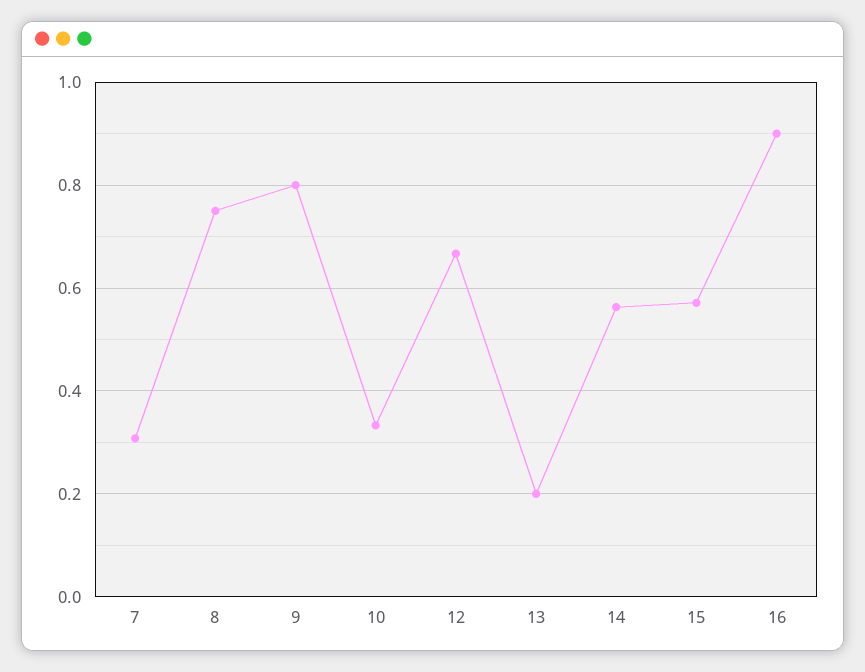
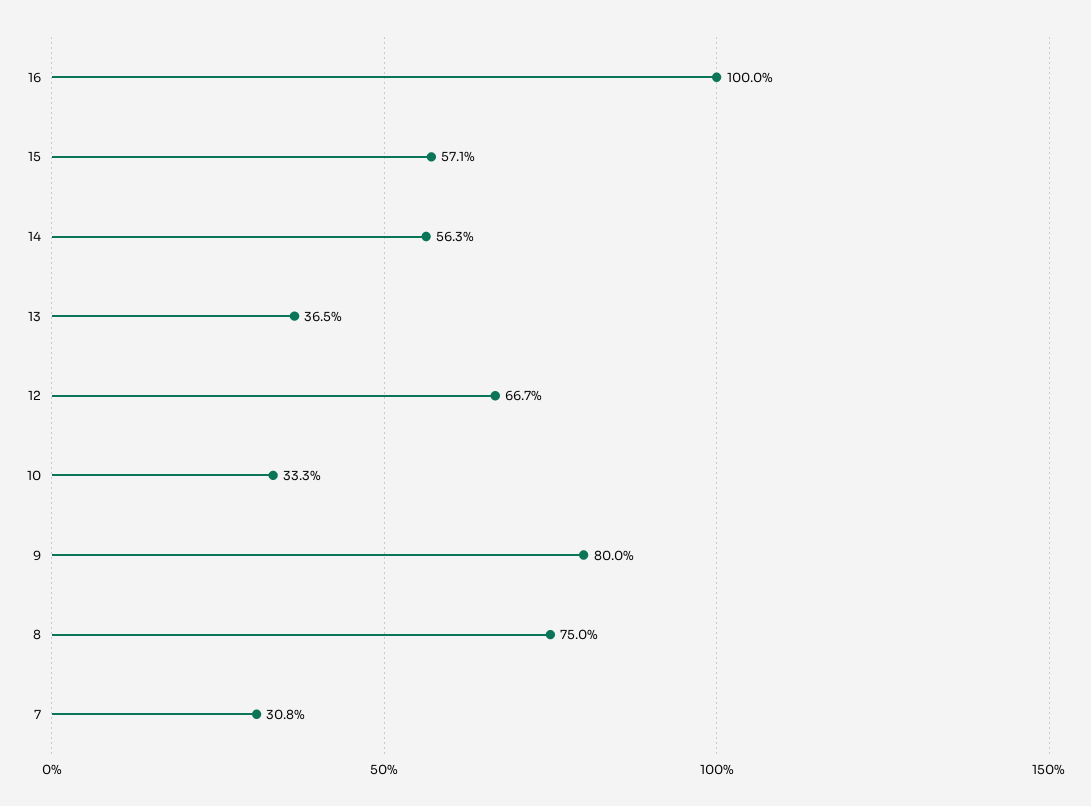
  {
    "7": 0.308,
    "8": 0.75,
    "9": 0.8,
    "10": 0.333,
    "12": 0.667,
-   "13": 0.2,
+   "13": 0.365,
    "14": 0.563,
    "15": 0.571,
-   "16": 0.9
+   "16": 1
  }

